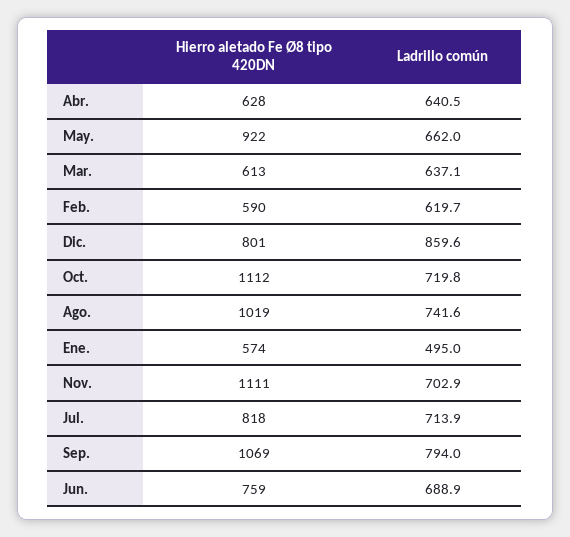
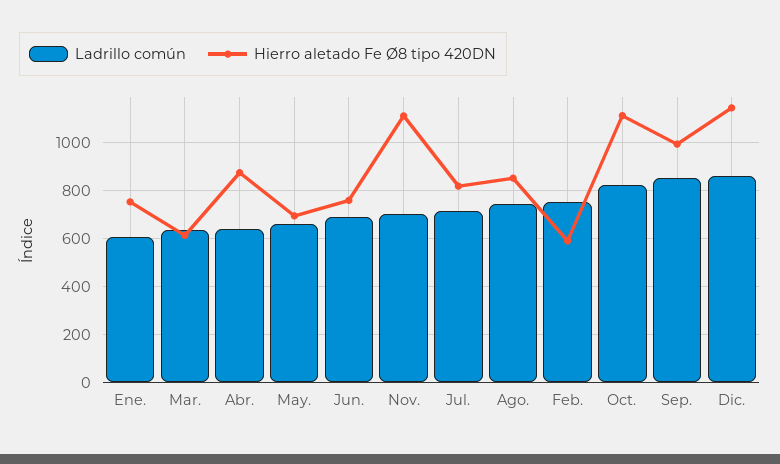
  {
    "Hierro aletado Fe Ø8 tipo 420DN": {
-     "Abr.": 628,
+     "Abr.": 875,
-     "May.": 922,
+     "May.": 700,
      "Mar.": 613,
      "Feb.": 590,
-     "Dic.": 801,
+     "Dic.": 1150,
      "Oct.": 1112,
-     "Ago.": 1019,
+     "Ago.": 850,
-     "Ene.": 574,
+     "Ene.": 750,
      "Nov.": 1111,
      "Jul.": 818,
-     "Sep.": 1069,
+     "Sep.": 1000,
      "Jun.": 759
    },
    "Ladrillo común": {
      "Abr.": 640.5,
      "May.": 662,
      "Mar.": 637.1,
-     "Feb.": 619.7,
+     "Feb.": 750,
      "Dic.": 859.6,
-     "Oct.": 719.8,
+     "Oct.": 825,
      "Ago.": 741.6,
-     "Ene.": 495,
+     "Ene.": 600,
      "Nov.": 702.9,
      "Jul.": 713.9,
-     "Sep.": 794,
+     "Sep.": 850,
      "Jun.": 688.9
    }
  }

